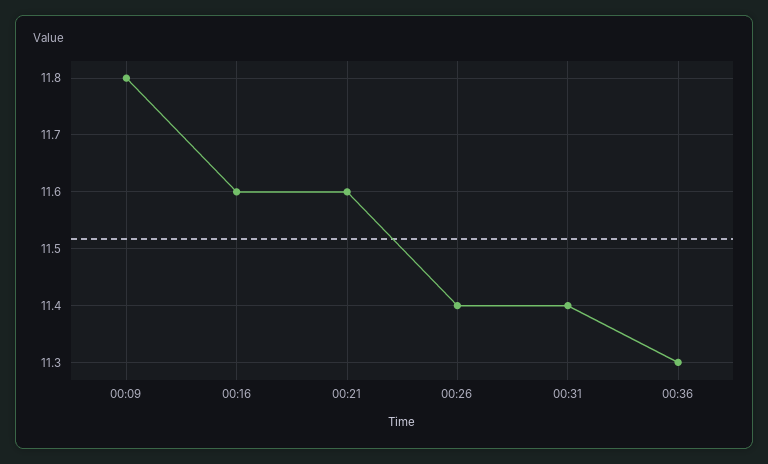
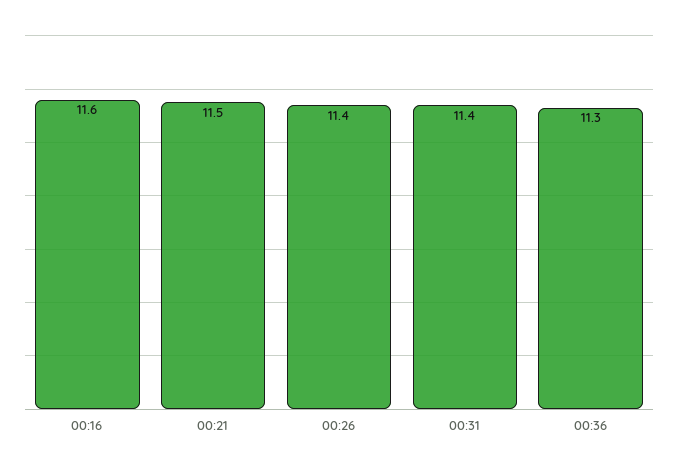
  {
-   "00:09": 11.8,
    "00:16": 11.6,
-   "00:21": 11.6,
+   "00:21": 11.5,
    "00:26": 11.4,
    "00:31": 11.4,
    "00:36": 11.3
  }

